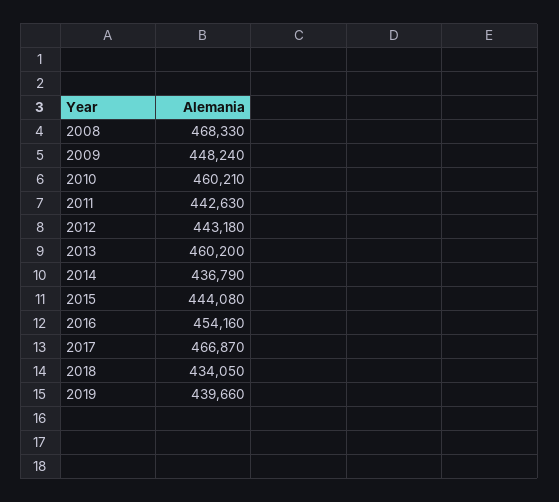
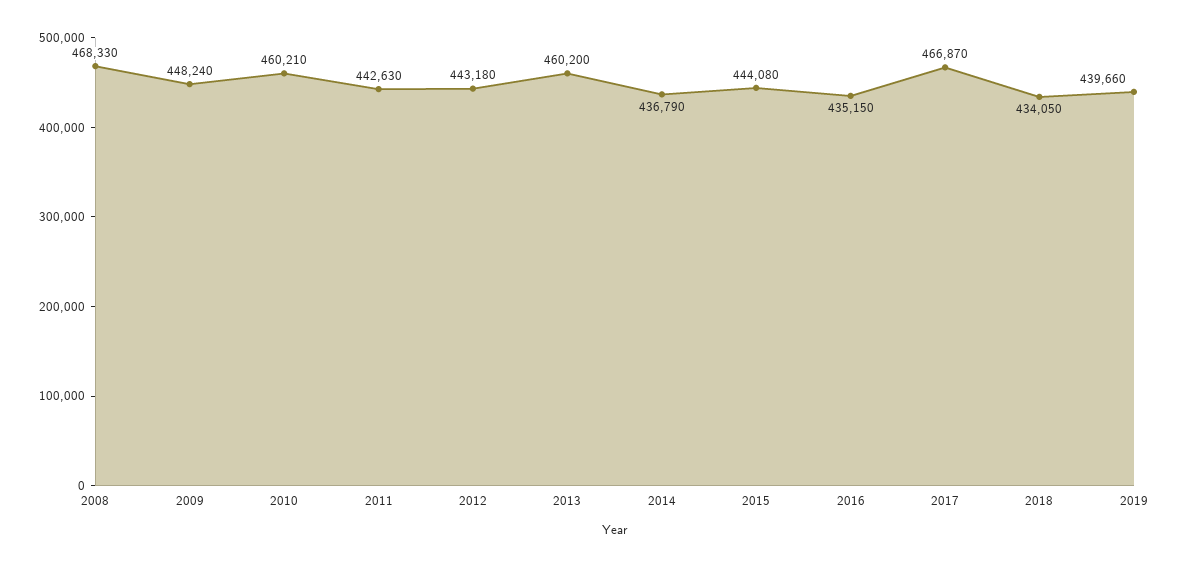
  {
    "2008": 468330,
    "2009": 448240,
    "2010": 460210,
    "2011": 442630,
    "2012": 443180,
    "2013": 460200,
    "2014": 436790,
    "2015": 444080,
-   "2016": 454160,
+   "2016": 435150,
    "2017": 466870,
    "2018": 434050,
    "2019": 439660
  }

